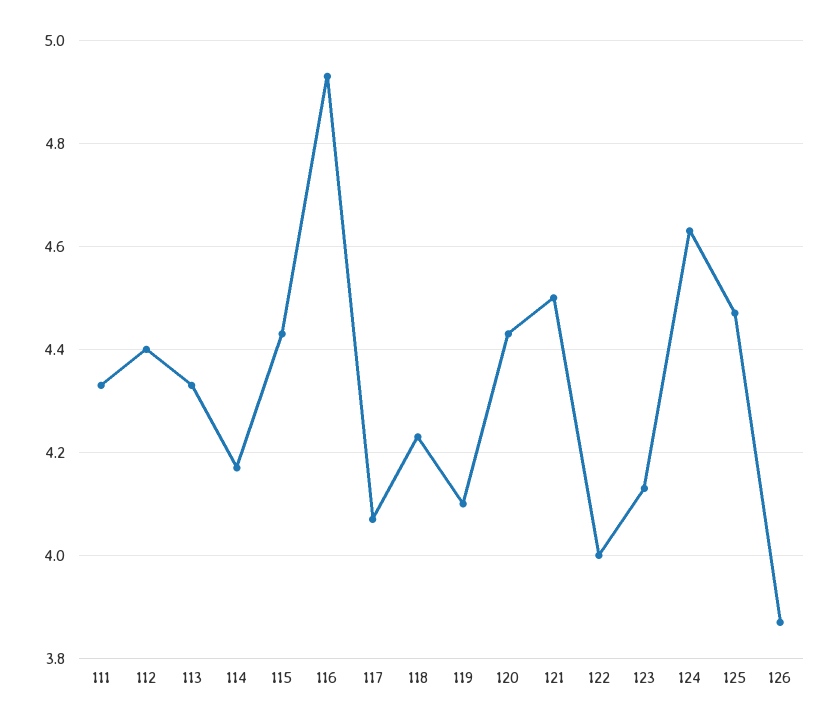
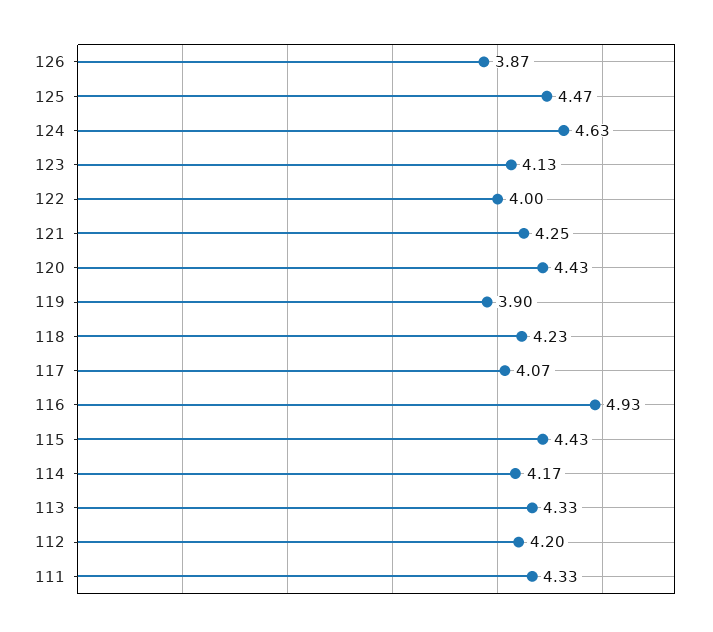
  {
    "111": 4.33,
-   "112": 4.4,
+   "112": 4.2,
    "113": 4.33,
    "114": 4.17,
    "115": 4.43,
    "116": 4.93,
    "117": 4.07,
    "118": 4.23,
-   "119": 4.1,
+   "119": 3.9,
    "120": 4.43,
-   "121": 4.5,
+   "121": 4.25,
    "122": 4,
    "123": 4.13,
    "124": 4.63,
    "125": 4.47,
    "126": 3.87
  }

